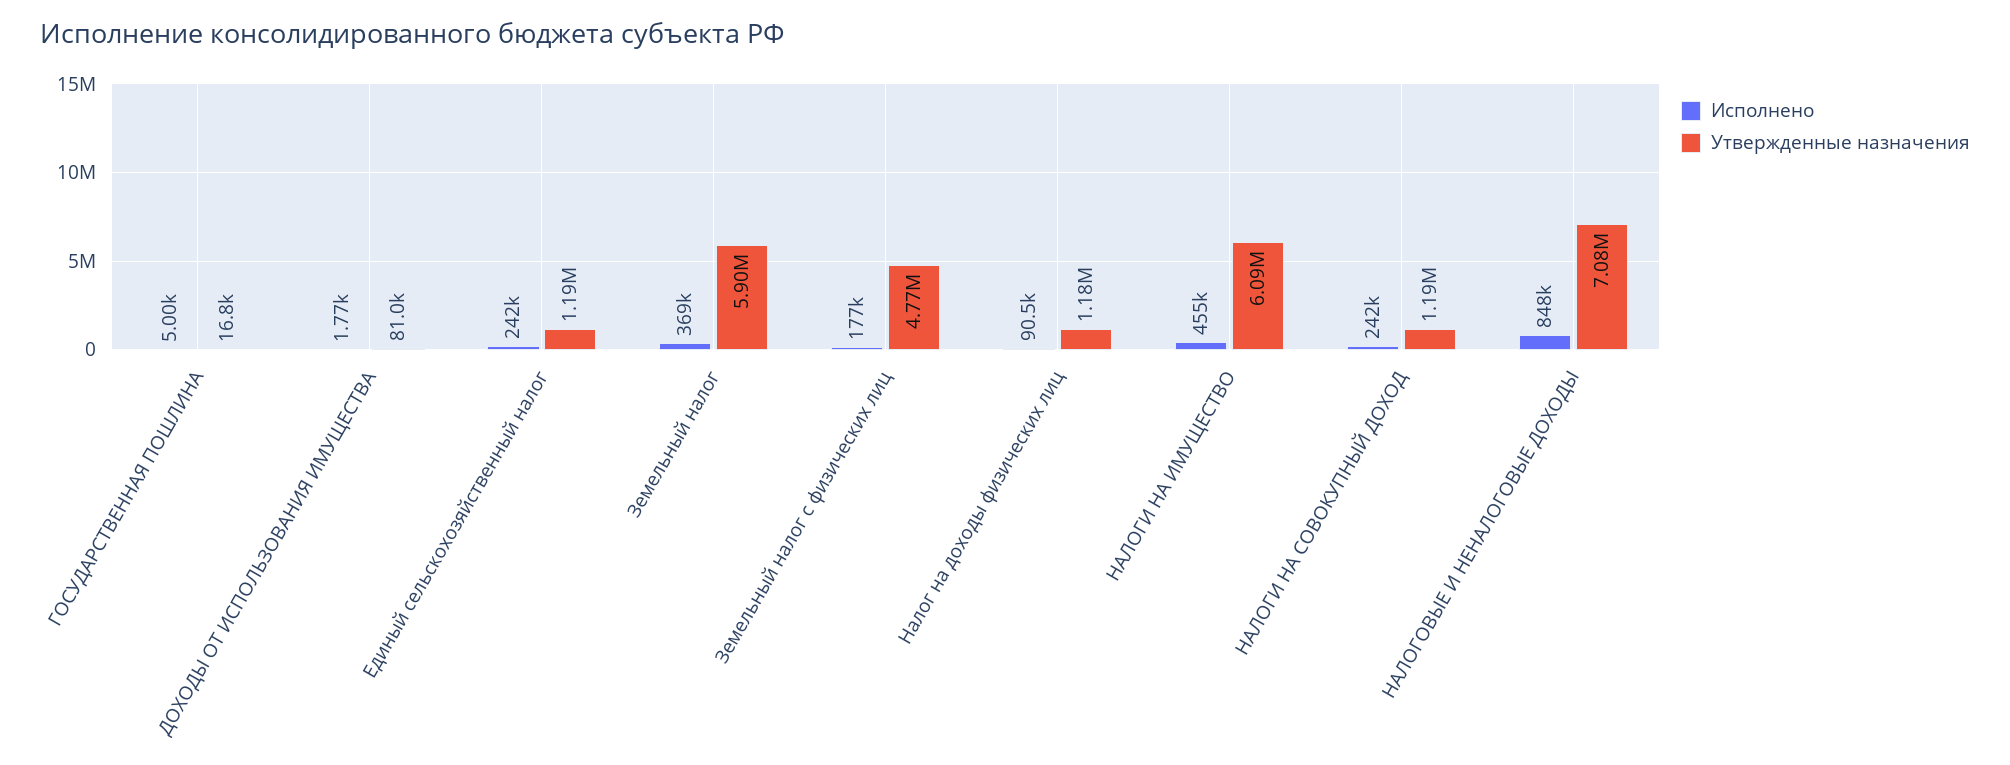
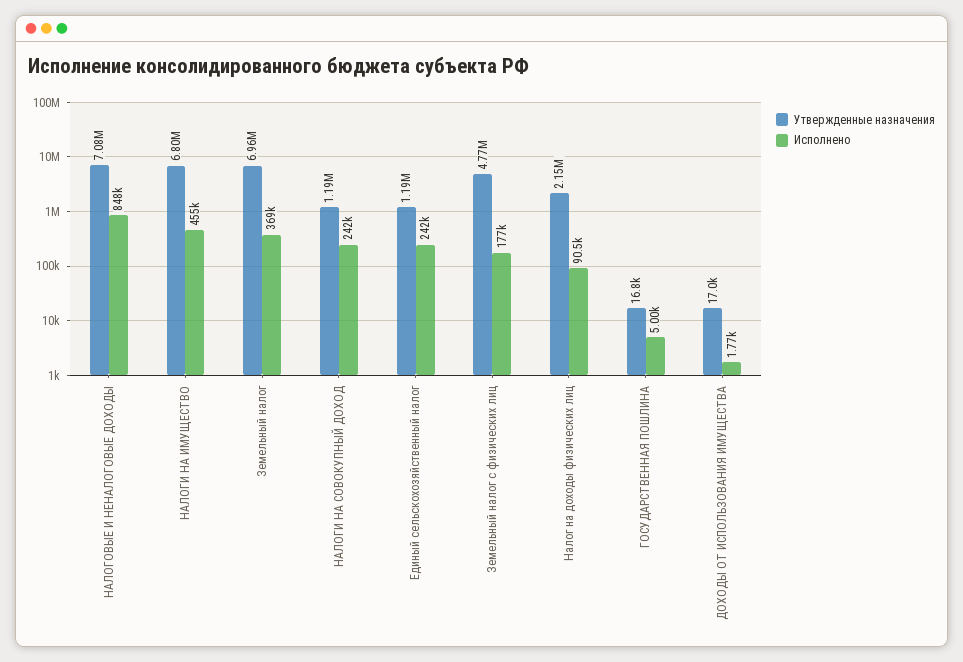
  {
    "Исполнено": {
      "ГОСУДАРСТВЕННАЯ ПОШЛИНА": 5000,
      "ДОХОДЫ ОТ ИСПОЛЬЗОВАНИЯ ИМУЩЕСТВА": 1770,
      "Единый сельскохозяйственный налог": 242000,
      "Земельный налог": 369000,
      "Земельный налог с физических лиц": 177000,
      "Налог на доходы физических лиц": 90500,
      "НАЛОГИ НА ИМУЩЕСТВО": 455000,
      "НАЛОГИ НА СОВОКУПНЫЙ ДОХОД": 242000,
      "НАЛОГОВЫЕ И НЕНАЛОГОВЫЕ ДОХОДЫ": 848000
    },
    "Утвержденные назначения": {
      "ГОСУДАРСТВЕННАЯ ПОШЛИНА": 16800,
-     "ДОХОДЫ ОТ ИСПОЛЬЗОВАНИЯ ИМУЩЕСТВА": 81000,
+     "ДОХОДЫ ОТ ИСПОЛЬЗОВАНИЯ ИМУЩЕСТВА": 17000,
      "Единый сельскохозяйственный налог": 1190000,
-     "Земельный налог": 5900000,
+     "Земельный налог": 6960000,
      "Земельный налог с физических лиц": 4770000,
-     "Налог на доходы физических лиц": 1180000,
+     "Налог на доходы физических лиц": 2150000,
-     "НАЛОГИ НА ИМУЩЕСТВО": 6090000,
+     "НАЛОГИ НА ИМУЩЕСТВО": 6800000,
      "НАЛОГИ НА СОВОКУПНЫЙ ДОХОД": 1190000,
      "НАЛОГОВЫЕ И НЕНАЛОГОВЫЕ ДОХОДЫ": 7080000
    }
  }

